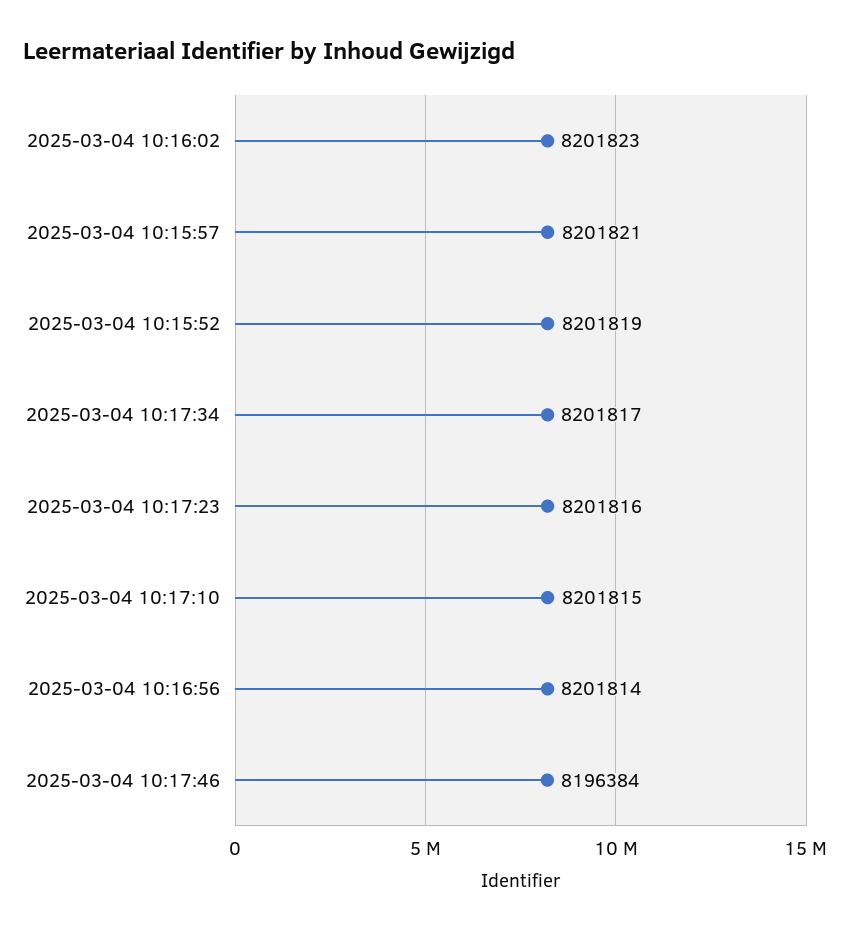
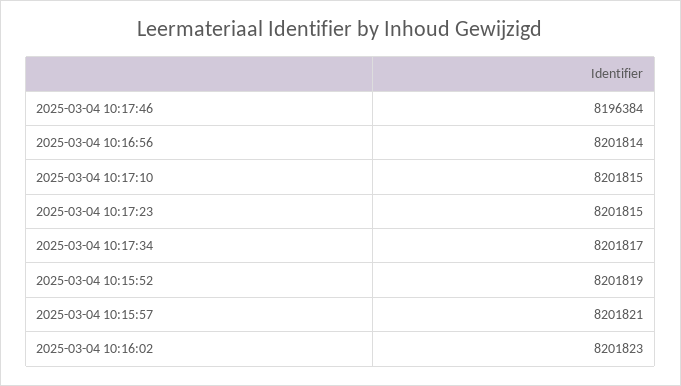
  {
    "2025-03-04 10:16:02": 8201823,
    "2025-03-04 10:15:57": 8201821,
    "2025-03-04 10:15:52": 8201819,
    "2025-03-04 10:17:34": 8201817,
-   "2025-03-04 10:17:23": 8201816,
+   "2025-03-04 10:17:23": 8201815,
    "2025-03-04 10:17:10": 8201815,
    "2025-03-04 10:16:56": 8201814,
    "2025-03-04 10:17:46": 8196384
  }

